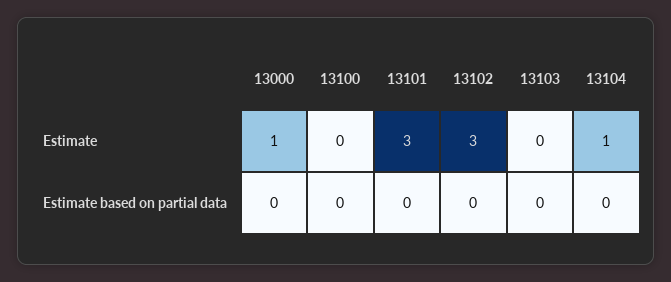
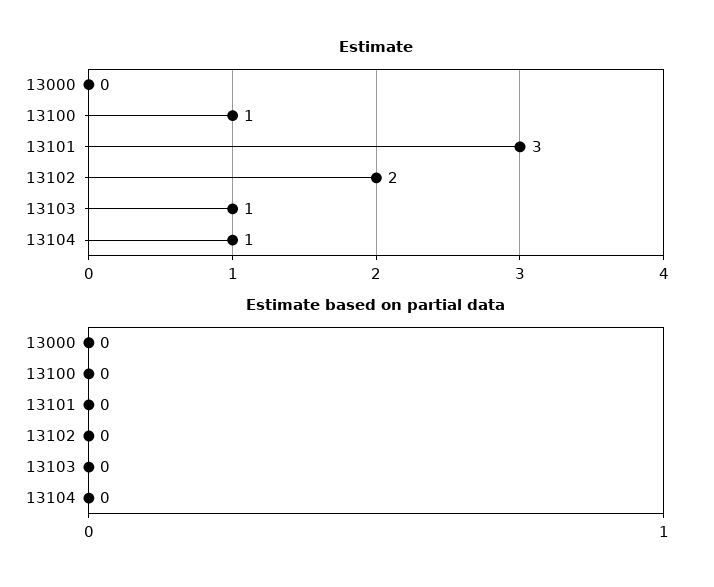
  {
    "Estimate": {
-     "13000": 1,
+     "13000": 0,
-     "13100": 0,
+     "13100": 1,
      "13101": 3,
-     "13102": 3,
+     "13102": 2,
-     "13103": 0,
+     "13103": 1,
      "13104": 1
    },
    "Estimate based on partial data": {
      "13000": 0,
      "13100": 0,
      "13101": 0,
      "13102": 0,
      "13103": 0,
      "13104": 0
    }
  }

